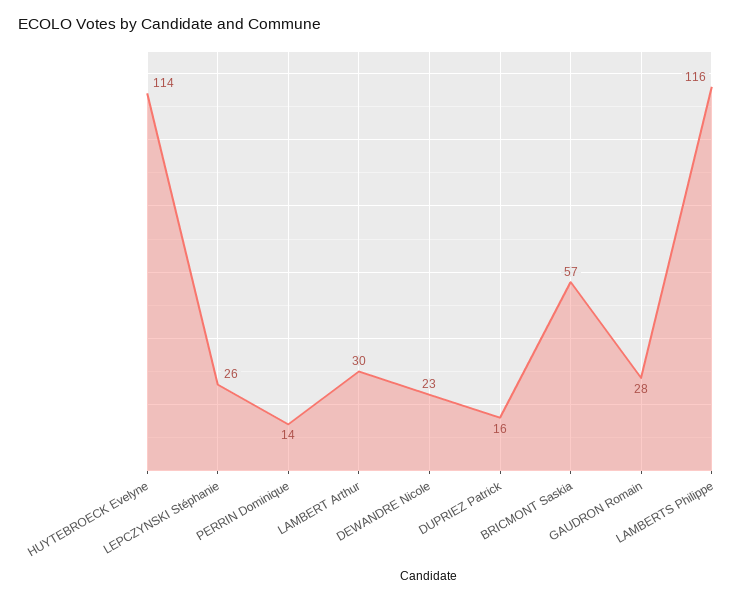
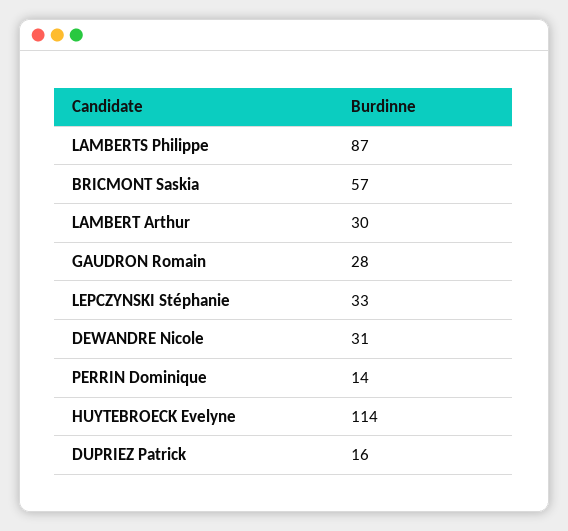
  {
    "HUYTEBROECK Evelyne": 114,
-   "LEPCZYNSKI Stéphanie": 26,
+   "LEPCZYNSKI Stéphanie": 33,
    "PERRIN Dominique": 14,
    "LAMBERT Arthur": 30,
-   "DEWANDRE Nicole": 23,
+   "DEWANDRE Nicole": 31,
    "DUPRIEZ Patrick": 16,
    "BRICMONT Saskia": 57,
    "GAUDRON Romain": 28,
-   "LAMBERTS Philippe": 116
+   "LAMBERTS Philippe": 87
  }

